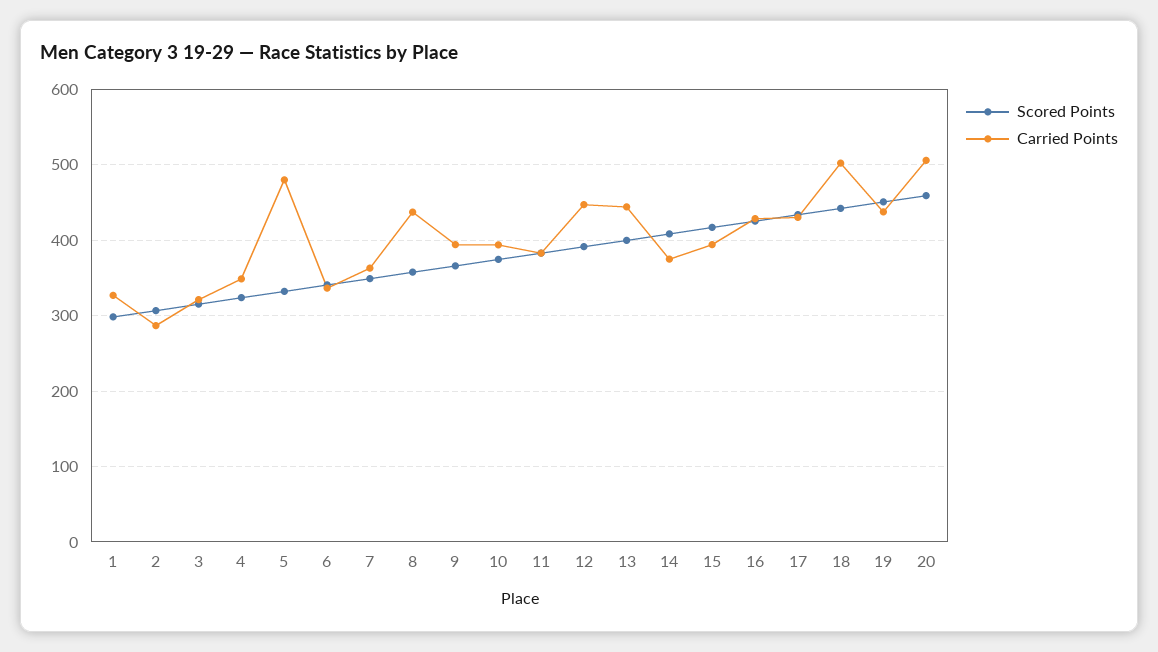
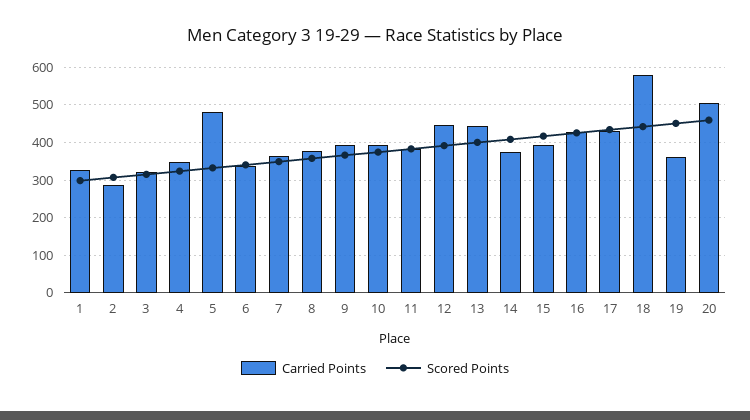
  {
    "Scored Points": {
      "1": 300,
      "2": 310,
      "3": 320,
      "4": 320,
      "5": 330,
      "6": 340,
      "7": 350,
      "8": 360,
      "9": 370,
      "10": 370,
      "11": 380,
      "12": 390,
      "13": 400,
      "14": 410,
      "15": 420,
      "16": 430,
      "17": 430,
      "18": 440,
      "19": 450,
      "20": 460
    },
    "Carried Points": {
      "1": 330,
      "2": 290,
      "3": 320,
      "4": 350,
      "5": 480,
      "6": 340,
      "7": 360,
-     "8": 440,
+     "8": 380,
      "9": 390,
      "10": 390,
      "11": 380,
      "12": 450,
      "13": 440,
      "14": 380,
      "15": 390,
      "16": 430,
      "17": 430,
-     "18": 500,
+     "18": 580,
-     "19": 440,
+     "19": 360,
      "20": 510
    }
  }

